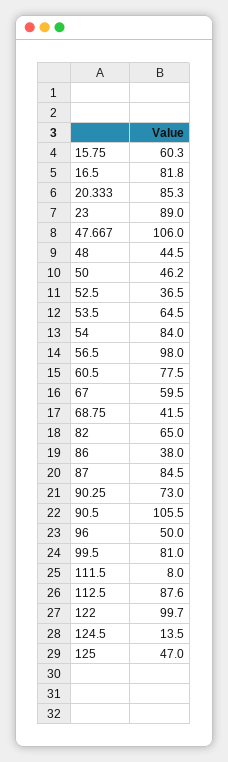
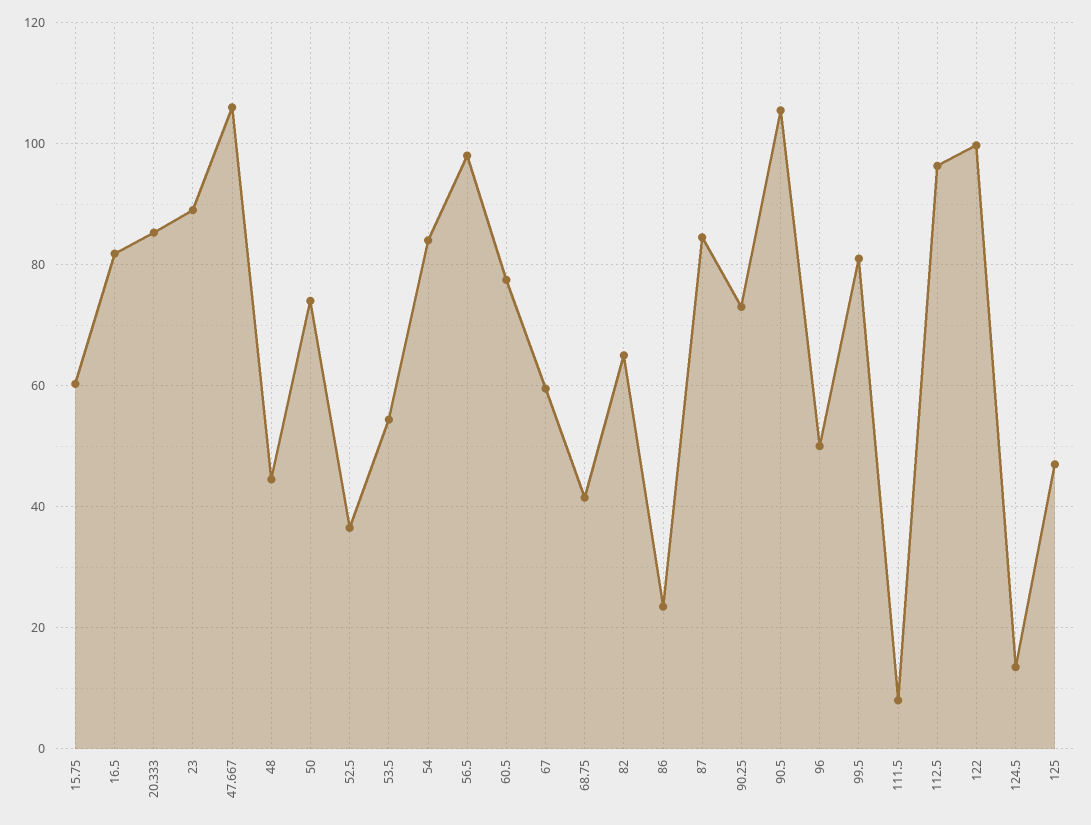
  {
    "15.75": 60.3,
    "16.5": 81.8,
    "20.333": 85.3,
    "23": 89,
    "47.667": 106,
    "48": 44.5,
-   "50": 46.2,
+   "50": 74,
    "52.5": 36.5,
-   "53.5": 64.5,
+   "53.5": 54,
    "54": 84,
    "56.5": 98,
    "60.5": 77.5,
    "67": 59.5,
    "68.75": 41.5,
    "82": 65,
-   "86": 38,
+   "86": 24,
    "87": 84.5,
    "90.25": 73,
    "90.5": 105.5,
    "96": 50,
    "99.5": 81,
    "111.5": 8,
-   "112.5": 87.6,
+   "112.5": 96,
    "122": 99.7,
    "124.5": 13.5,
    "125": 47
  }

